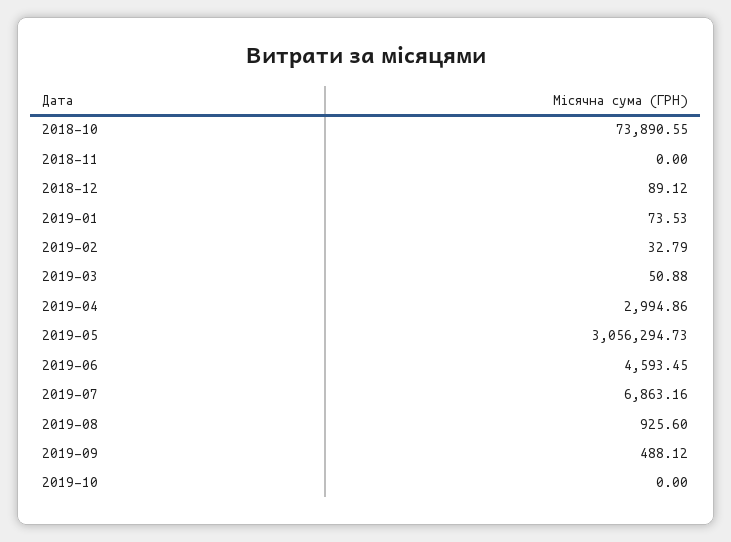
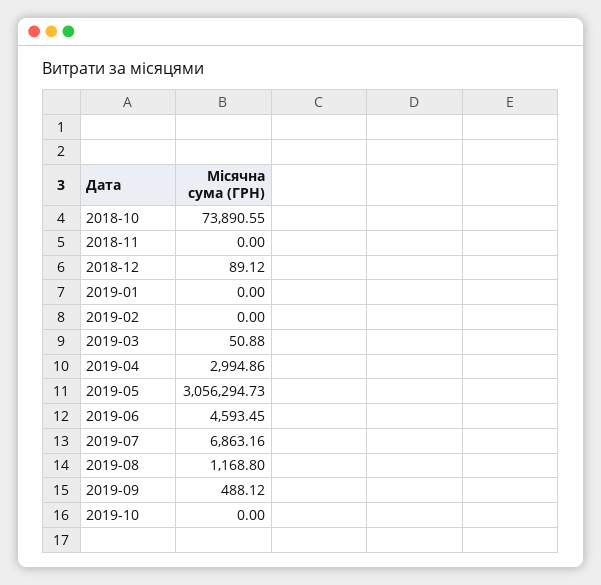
  {
    "2018-10": 73890.55,
    "2018-11": 0,
    "2018-12": 89.12,
-   "2019-01": 73.53,
+   "2019-01": 0,
-   "2019-02": 32.79,
+   "2019-02": 0,
    "2019-03": 50.88,
    "2019-04": 2994.86,
    "2019-05": 3056294.73,
    "2019-06": 4593.45,
    "2019-07": 6863.16,
-   "2019-08": 925.6,
+   "2019-08": 1168.8,
    "2019-09": 488.12,
    "2019-10": 0
  }

